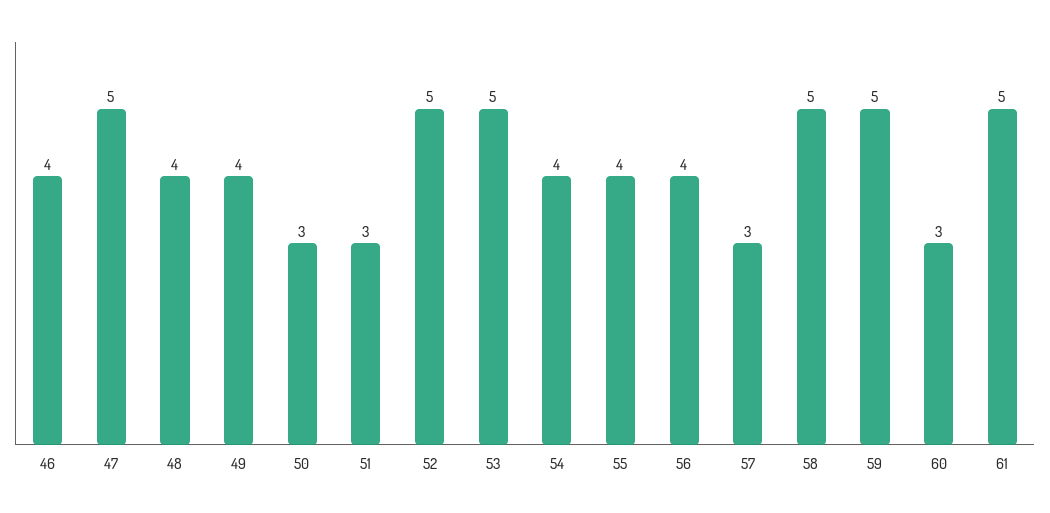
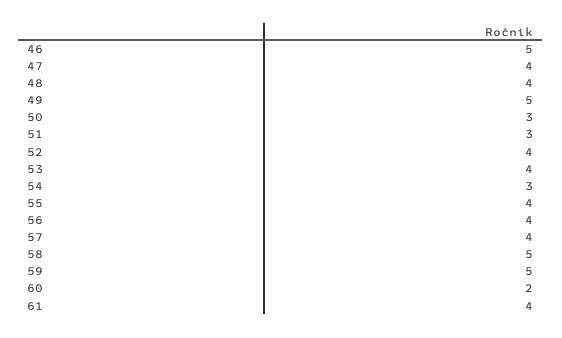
  {
-   "46": 4,
+   "46": 5,
-   "47": 5,
+   "47": 4,
    "48": 4,
-   "49": 4,
+   "49": 5,
    "50": 3,
    "51": 3,
-   "52": 5,
+   "52": 4,
-   "53": 5,
+   "53": 4,
-   "54": 4,
+   "54": 3,
    "55": 4,
    "56": 4,
-   "57": 3,
+   "57": 4,
    "58": 5,
    "59": 5,
-   "60": 3,
+   "60": 2,
-   "61": 5
+   "61": 4
  }

